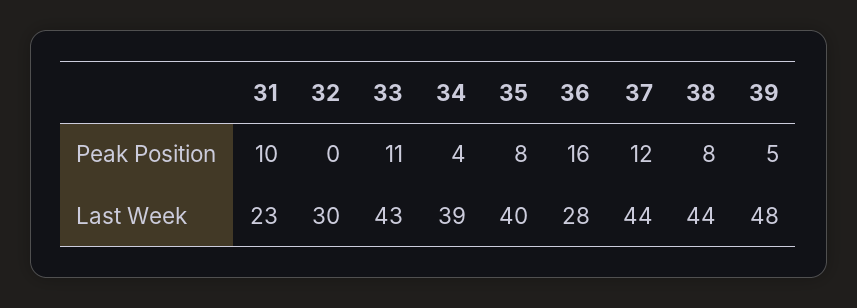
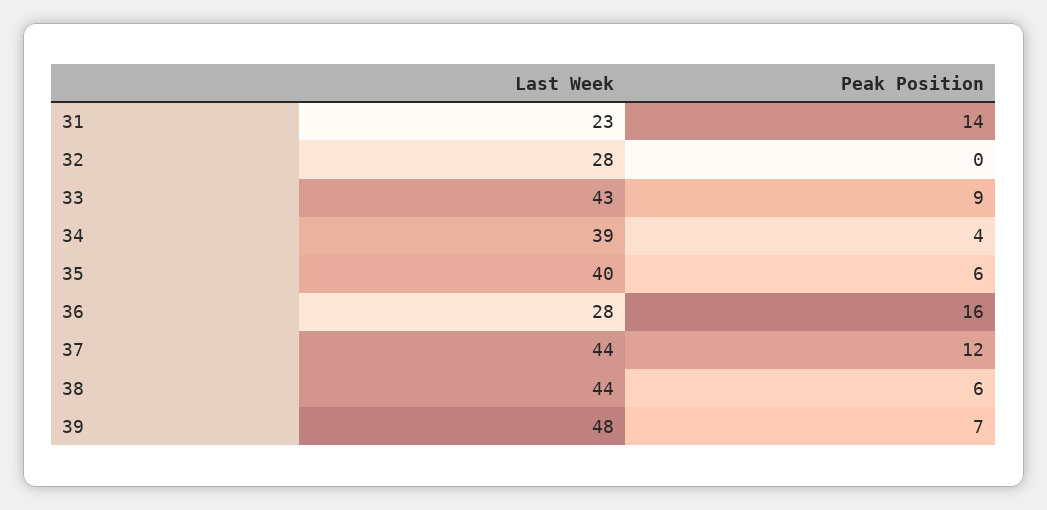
  {
    "31": {
-     "Peak Position": 10,
+     "Peak Position": 14,
      "Last Week": 23
    },
    "32": {
      "Peak Position": 0,
-     "Last Week": 30
+     "Last Week": 28
    },
    "33": {
-     "Peak Position": 11,
+     "Peak Position": 9,
      "Last Week": 43
    },
    "34": {
      "Peak Position": 4,
      "Last Week": 39
    },
    "35": {
-     "Peak Position": 8,
+     "Peak Position": 6,
      "Last Week": 40
    },
    "36": {
      "Peak Position": 16,
      "Last Week": 28
    },
    "37": {
      "Peak Position": 12,
      "Last Week": 44
    },
    "38": {
-     "Peak Position": 8,
+     "Peak Position": 6,
      "Last Week": 44
    },
    "39": {
-     "Peak Position": 5,
+     "Peak Position": 7,
      "Last Week": 48
    }
  }

